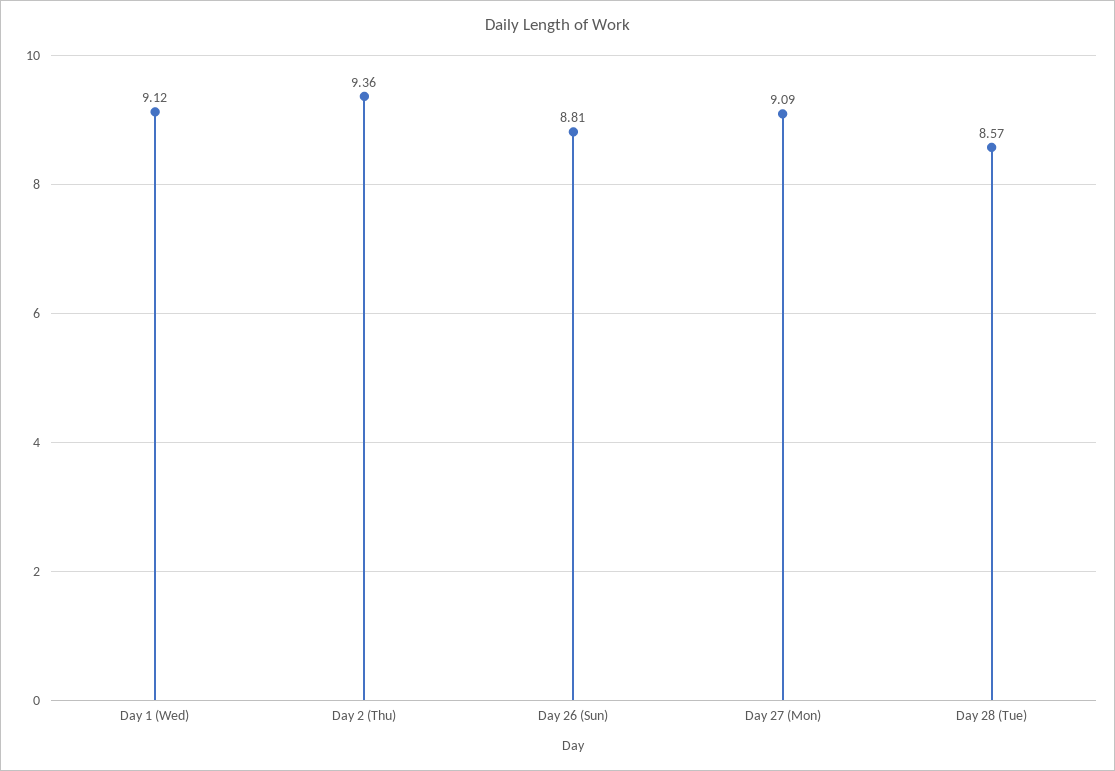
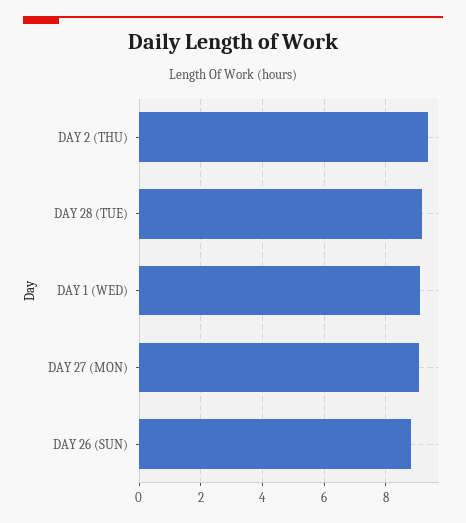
  {
    "Day 1 (Wed)": 9.12,
    "Day 2 (Thu)": 9.36,
    "Day 26 (Sun)": 8.81,
    "Day 27 (Mon)": 9.09,
-   "Day 28 (Tue)": 8.57
+   "Day 28 (Tue)": 9.2
  }

